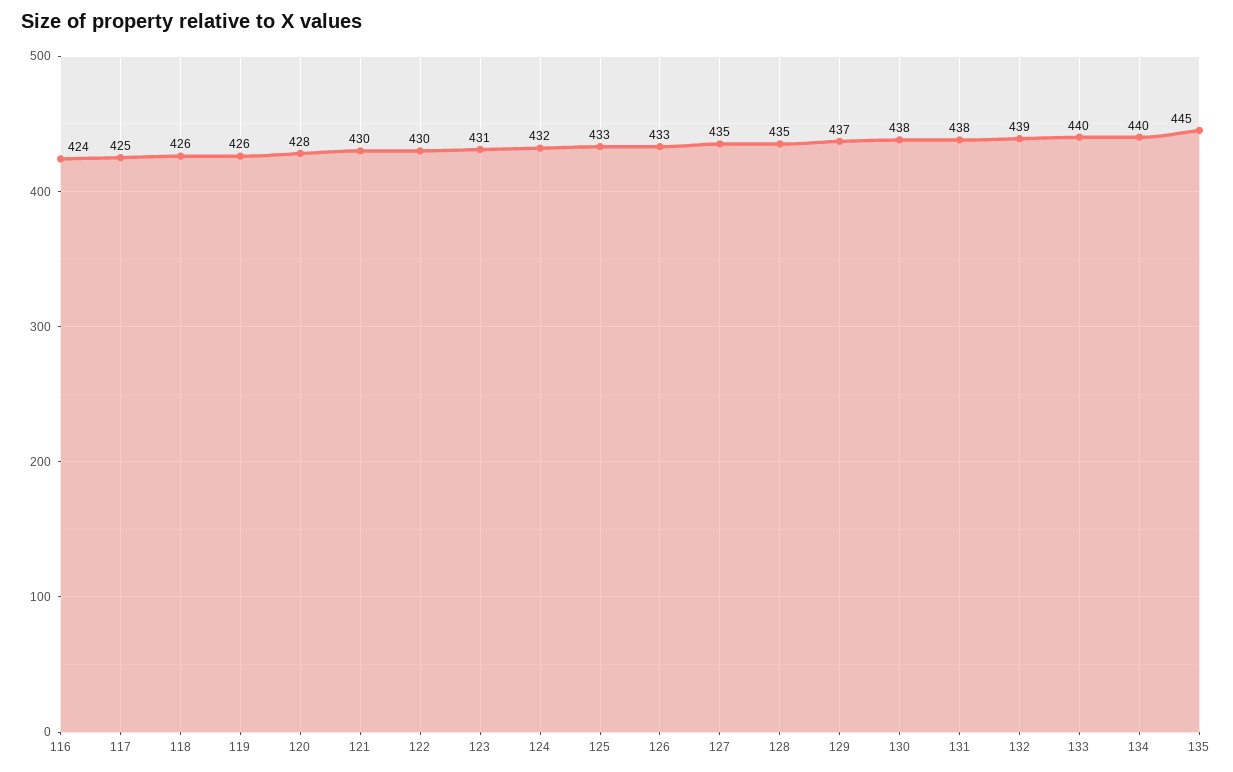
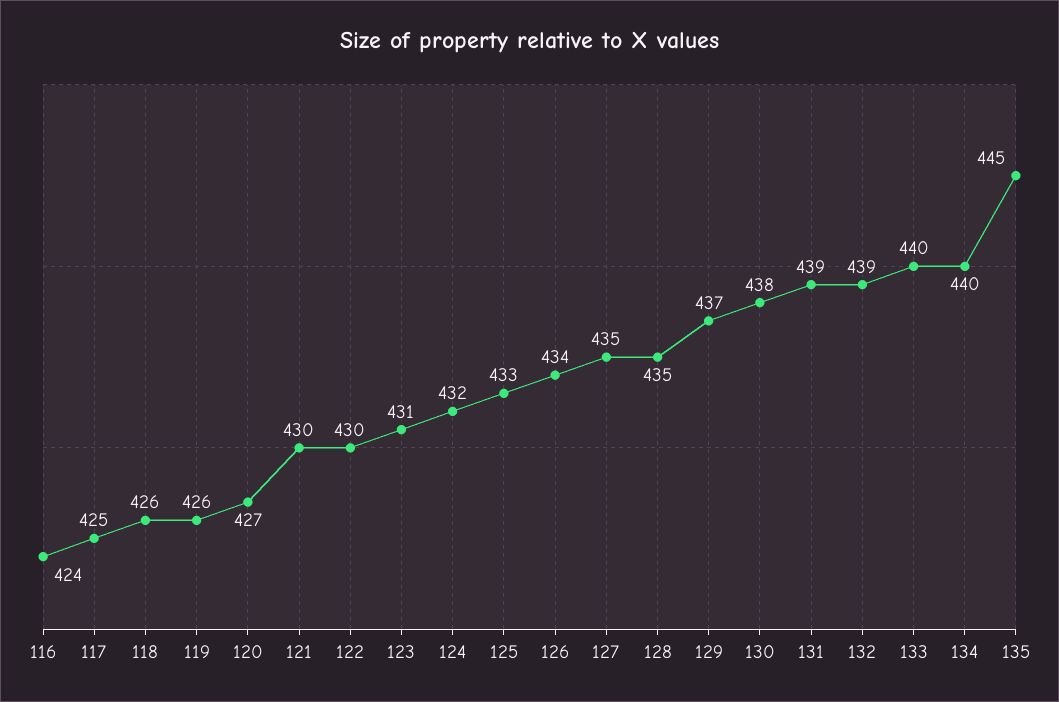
  {
    "116": 424,
    "117": 425,
    "118": 426,
    "119": 426,
-   "120": 428,
+   "120": 427,
    "121": 430,
    "122": 430,
    "123": 431,
    "124": 432,
    "125": 433,
-   "126": 433,
+   "126": 434,
    "127": 435,
    "128": 435,
    "129": 437,
    "130": 438,
-   "131": 438,
+   "131": 439,
    "132": 439,
    "133": 440,
    "134": 440,
    "135": 445
  }

